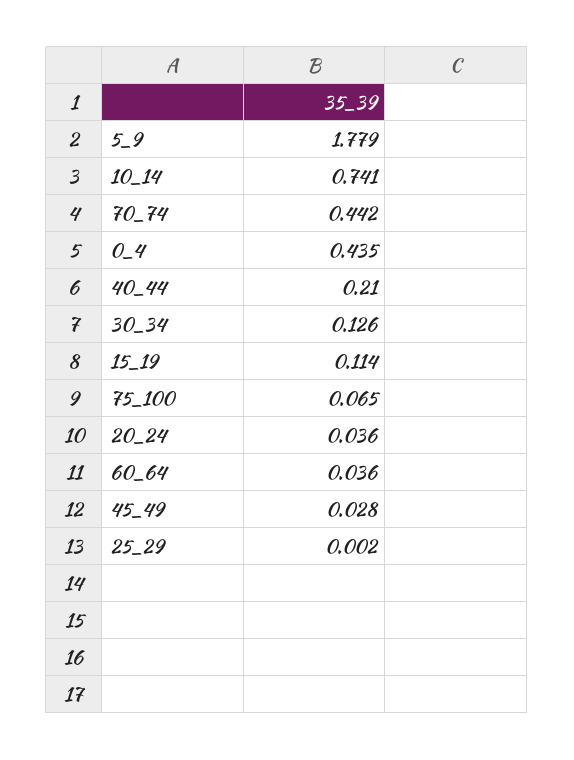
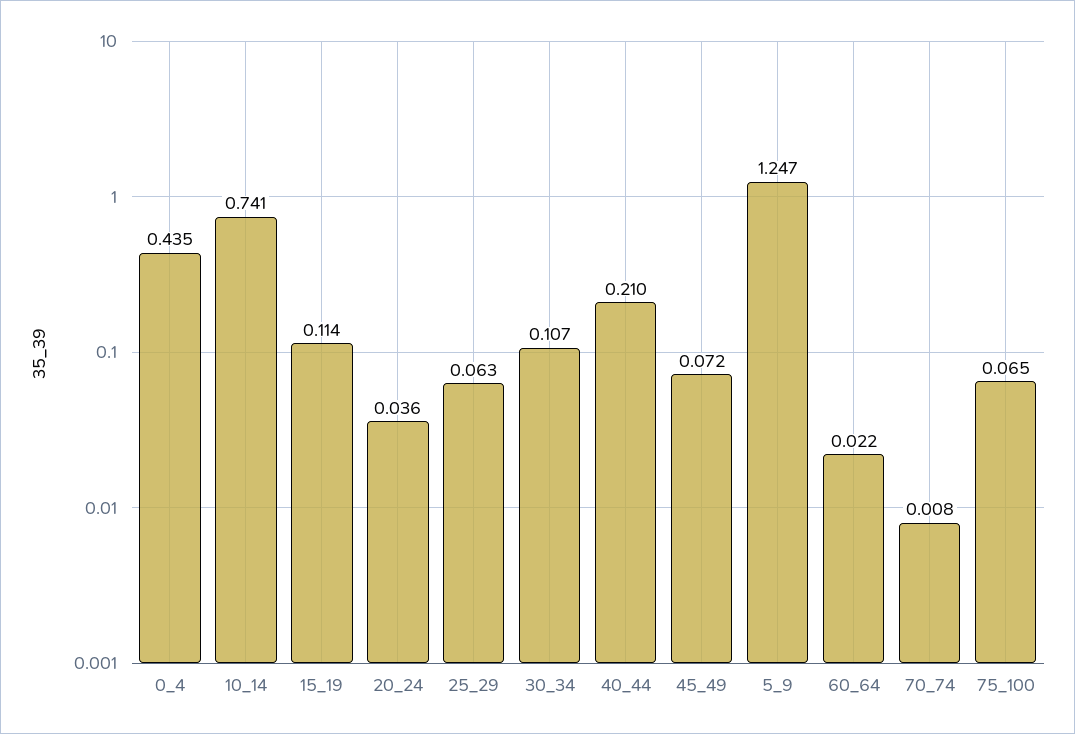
  {
-   "5_9": 1.779,
+   "5_9": 1.247,
    "10_14": 0.741,
-   "70_74": 0.442,
+   "70_74": 0.008,
    "0_4": 0.435,
    "40_44": 0.21,
-   "30_34": 0.126,
+   "30_34": 0.107,
    "15_19": 0.114,
    "75_100": 0.065,
    "20_24": 0.036,
-   "60_64": 0.036,
+   "60_64": 0.022,
-   "45_49": 0.028,
+   "45_49": 0.072,
-   "25_29": 0.002
+   "25_29": 0.063
  }

